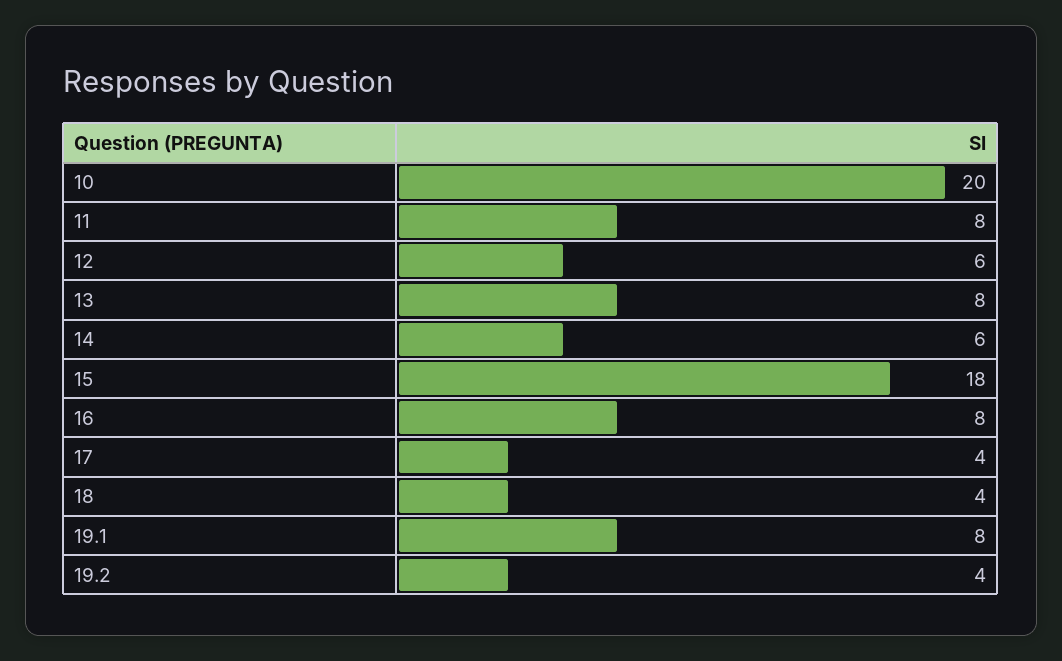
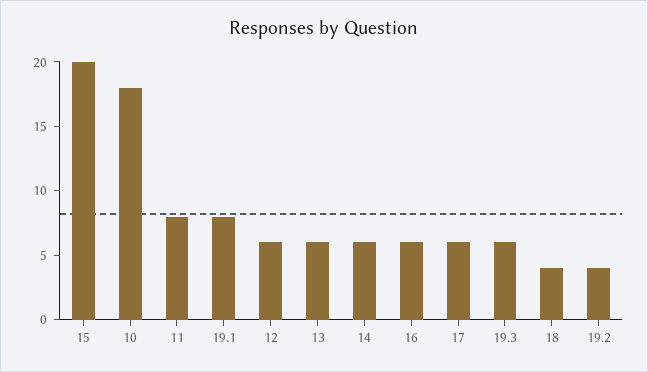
  {
-   "10": 20,
+   "10": 18,
    "11": 8,
    "12": 6,
-   "13": 8,
+   "13": 6,
    "14": 6,
-   "15": 18,
+   "15": 20,
-   "16": 8,
+   "16": 6,
-   "17": 4,
+   "17": 6,
    "18": 4,
    "19.1": 8,
-   "19.2": 4
+   "19.2": 4,
+   "19.3": 6
  }

